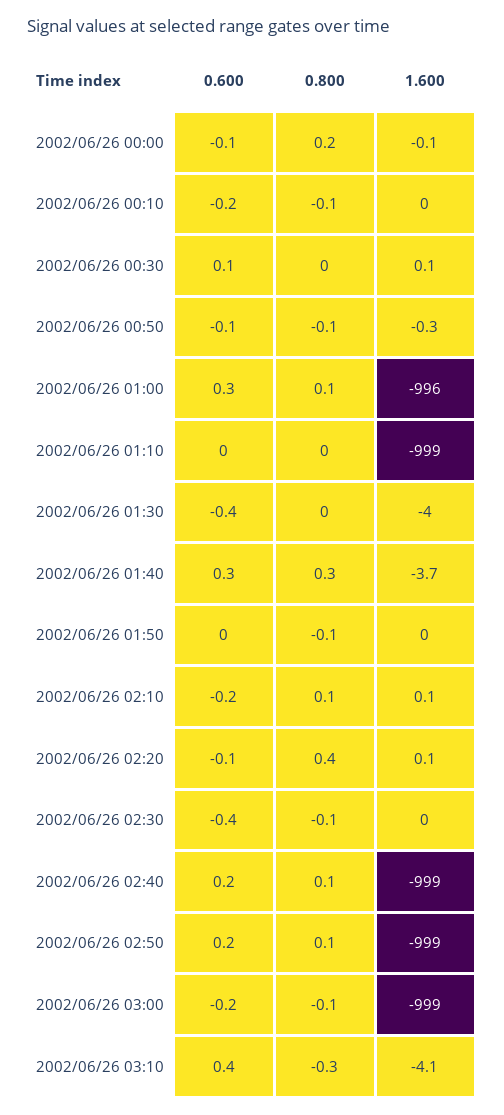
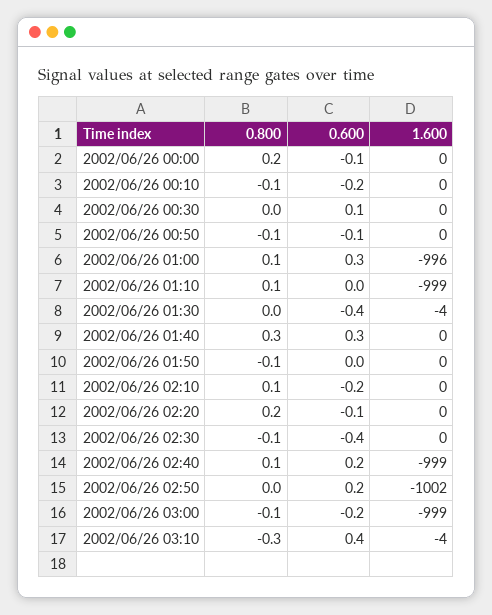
  {
    "0.600": {
      "2002/06/26 00:00": -0.1,
      "2002/06/26 00:10": -0.2,
      "2002/06/26 00:30": 0.1,
      "2002/06/26 00:50": -0.1,
      "2002/06/26 01:00": 0.3,
      "2002/06/26 01:10": 0,
      "2002/06/26 01:30": -0.4,
      "2002/06/26 01:40": 0.3,
      "2002/06/26 01:50": 0,
      "2002/06/26 02:10": -0.2,
      "2002/06/26 02:20": -0.1,
      "2002/06/26 02:30": -0.4,
      "2002/06/26 02:40": 0.2,
      "2002/06/26 02:50": 0.2,
      "2002/06/26 03:00": -0.2,
      "2002/06/26 03:10": 0.4
    },
    "0.800": {
      "2002/06/26 00:00": 0.2,
      "2002/06/26 00:10": -0.1,
      "2002/06/26 00:30": 0,
      "2002/06/26 00:50": -0.1,
      "2002/06/26 01:00": 0.1,
-     "2002/06/26 01:10": 0,
+     "2002/06/26 01:10": 0.1,
      "2002/06/26 01:30": 0,
      "2002/06/26 01:40": 0.3,
      "2002/06/26 01:50": -0.1,
      "2002/06/26 02:10": 0.1,
-     "2002/06/26 02:20": 0.4,
+     "2002/06/26 02:20": 0.2,
      "2002/06/26 02:30": -0.1,
      "2002/06/26 02:40": 0.1,
-     "2002/06/26 02:50": 0.1,
+     "2002/06/26 02:50": 0,
      "2002/06/26 03:00": -0.1,
      "2002/06/26 03:10": -0.3
    },
    "1.600": {
      "2002/06/26 00:00": -0.1,
      "2002/06/26 00:10": 0,
      "2002/06/26 00:30": 0.1,
      "2002/06/26 00:50": -0.3,
      "2002/06/26 01:00": -996,
      "2002/06/26 01:10": -999,
      "2002/06/26 01:30": -4,
-     "2002/06/26 01:40": -3.7,
+     "2002/06/26 01:40": 0,
      "2002/06/26 01:50": 0,
      "2002/06/26 02:10": 0.1,
      "2002/06/26 02:20": 0.1,
      "2002/06/26 02:30": 0,
      "2002/06/26 02:40": -999,
-     "2002/06/26 02:50": -999,
+     "2002/06/26 02:50": -1002,
      "2002/06/26 03:00": -999,
      "2002/06/26 03:10": -4.1
    }
  }

